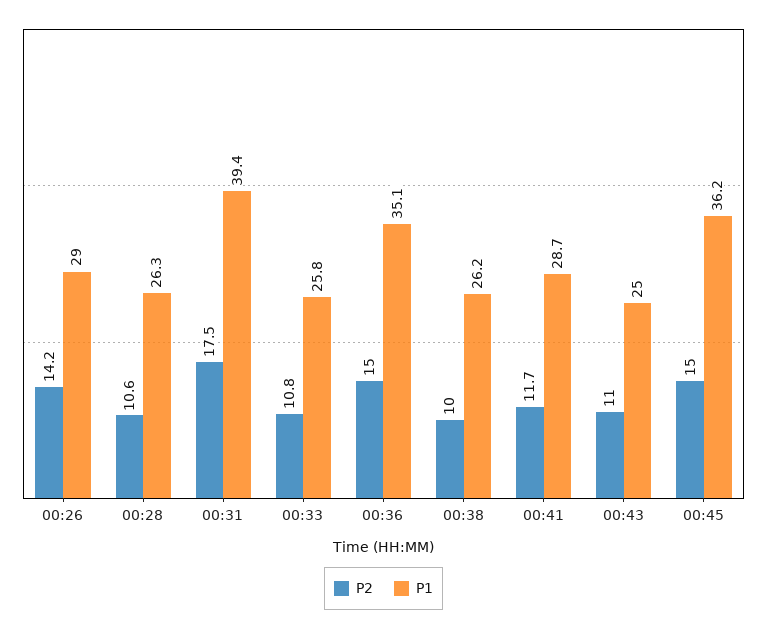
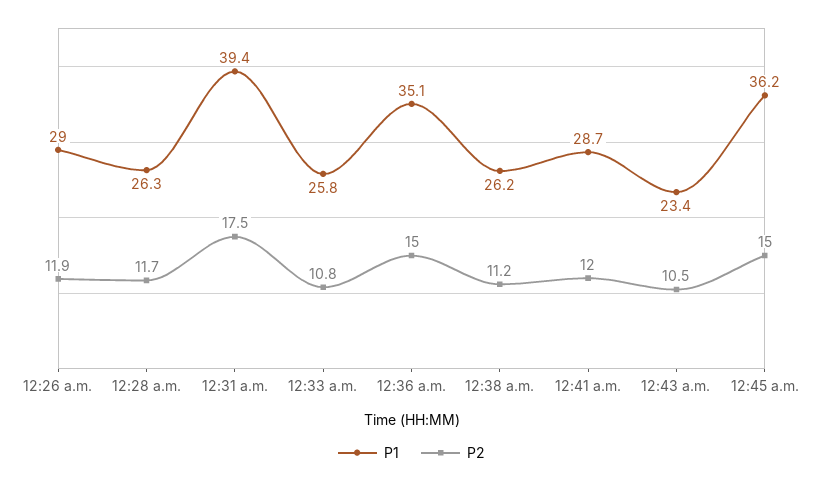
  {
    "P2": {
-     "00:26": 14.2,
+     "00:26": 11.9,
-     "00:28": 10.6,
+     "00:28": 11.7,
      "00:31": 17.5,
      "00:33": 10.8,
      "00:36": 15,
-     "00:38": 10,
+     "00:38": 11.2,
-     "00:41": 11.7,
+     "00:41": 12,
-     "00:43": 11,
+     "00:43": 10.5,
      "00:45": 15
    },
    "P1": {
      "00:26": 29,
      "00:28": 26.3,
      "00:31": 39.4,
      "00:33": 25.8,
      "00:36": 35.1,
      "00:38": 26.2,
      "00:41": 28.7,
-     "00:43": 25,
+     "00:43": 23.4,
      "00:45": 36.2
    }
  }

